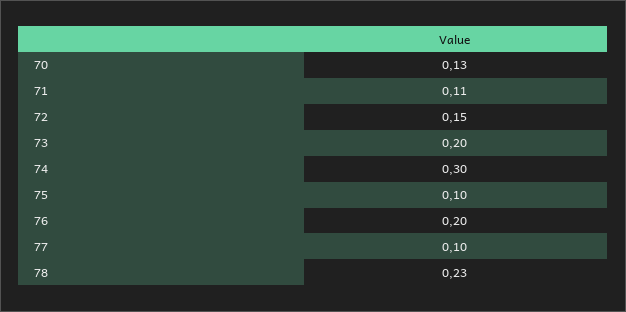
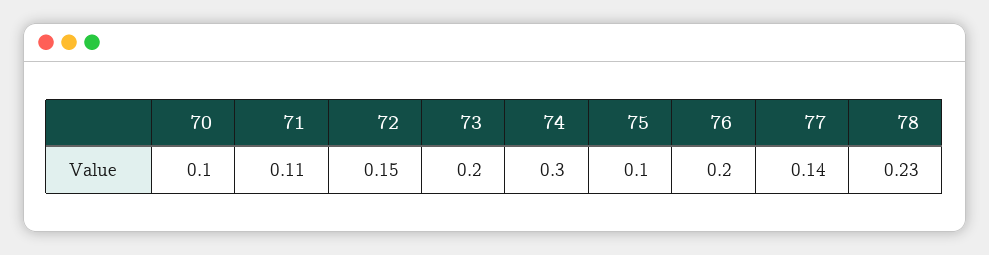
  {
-   "70": 0.13,
+   "70": 0.1,
    "71": 0.11,
    "72": 0.15,
    "73": 0.2,
    "74": 0.3,
    "75": 0.1,
    "76": 0.2,
-   "77": 0.1,
+   "77": 0.14,
    "78": 0.23
  }

